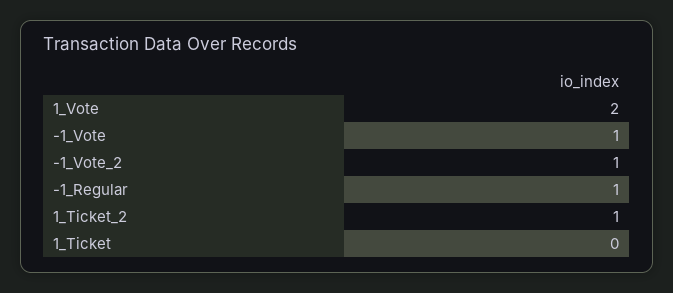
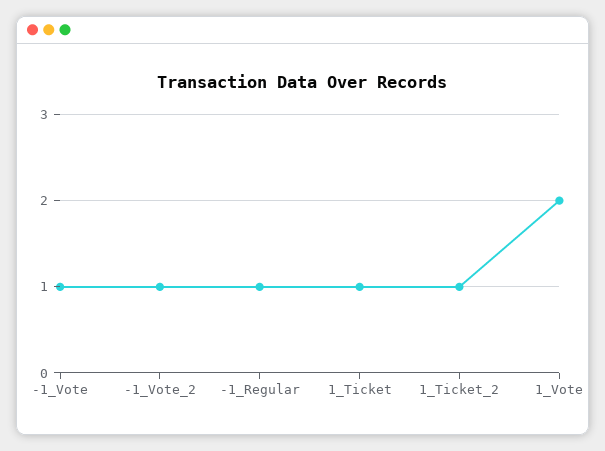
  {
    "1_Vote": 2,
    "-1_Vote": 1,
    "-1_Vote_2": 1,
    "-1_Regular": 1,
    "1_Ticket_2": 1,
-   "1_Ticket": 0
+   "1_Ticket": 1
  }

